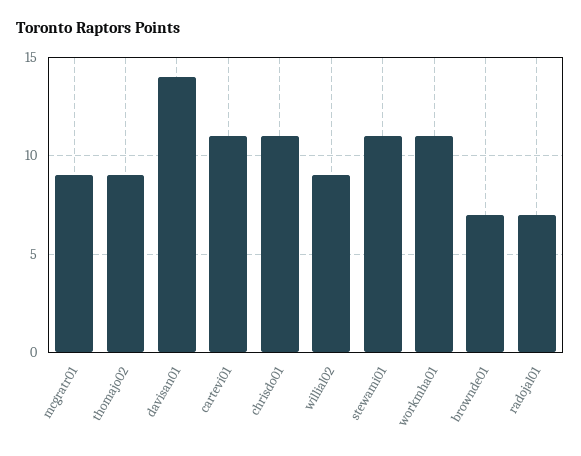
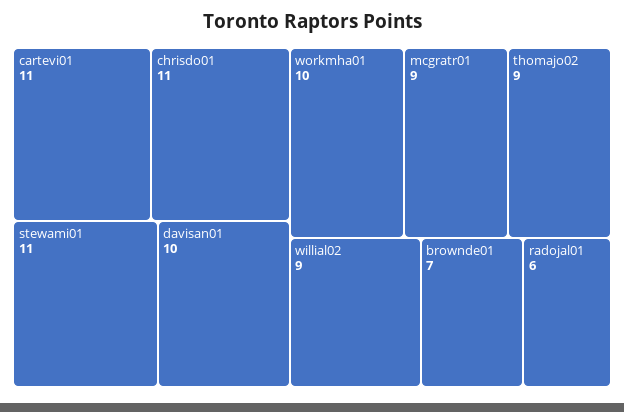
  {
    "mcgratr01": 9,
    "thomajo02": 9,
-   "davisan01": 14,
+   "davisan01": 10,
    "cartevi01": 11,
    "chrisdo01": 11,
    "willial02": 9,
    "stewami01": 11,
-   "workmha01": 11,
+   "workmha01": 10,
    "brownde01": 7,
-   "radojal01": 7
+   "radojal01": 6
  }

